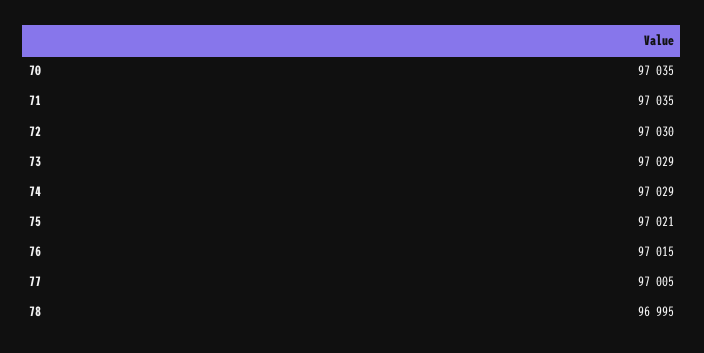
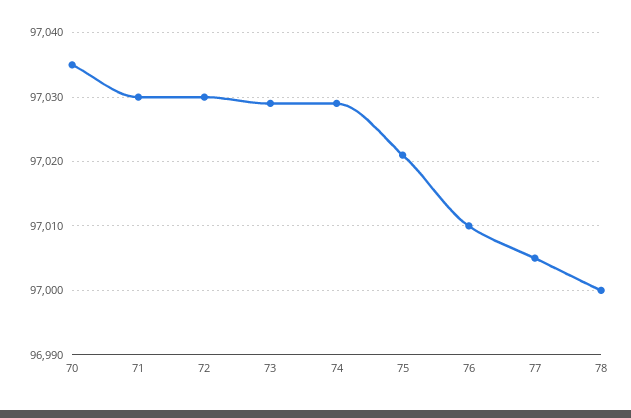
  {
    "70": 97035,
-   "71": 97035,
+   "71": 97030,
    "72": 97030,
    "73": 97029,
    "74": 97029,
    "75": 97021,
-   "76": 97015,
+   "76": 97010,
    "77": 97005,
-   "78": 96995
+   "78": 97000
  }

